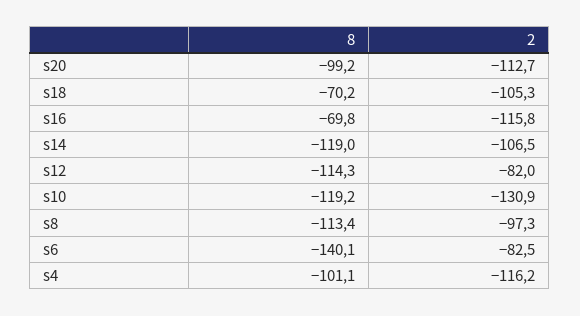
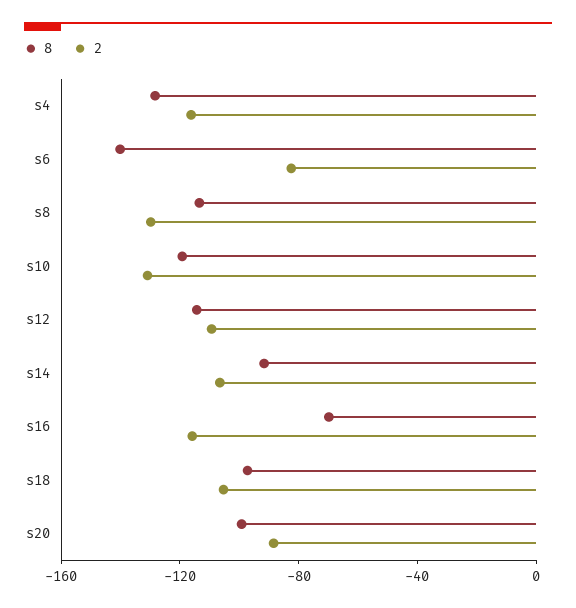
  {
    "8": {
      "s20": -99.2,
-     "s18": -70.2,
+     "s18": -100,
      "s16": -69.8,
-     "s14": -119,
+     "s14": -90,
      "s12": -114.3,
      "s10": -119.2,
      "s8": -113.4,
      "s6": -140.1,
-     "s4": -101.1
+     "s4": -130
    },
    "2": {
-     "s20": -112.7,
+     "s20": -90,
      "s18": -105.3,
      "s16": -115.8,
      "s14": -106.5,
-     "s12": -82,
+     "s12": -110,
      "s10": -130.9,
-     "s8": -97.3,
+     "s8": -130,
      "s6": -82.5,
      "s4": -116.2
    }
  }

